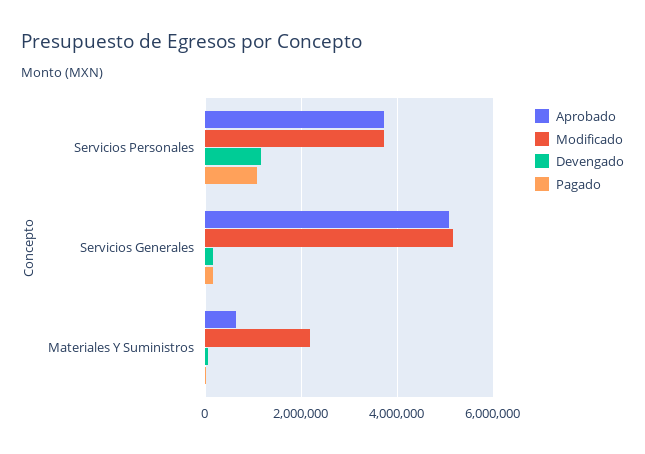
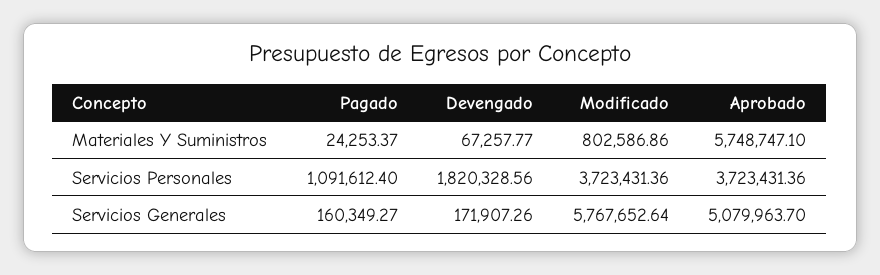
  {
    "Aprobado": {
      "Servicios Personales": 3723431.36,
      "Servicios Generales": 5079963.7,
-     "Materiales Y Suministros": 600000
+     "Materiales Y Suministros": 5748747.1
    },
    "Modificado": {
      "Servicios Personales": 3723431.36,
-     "Servicios Generales": 5200000,
+     "Servicios Generales": 5767652.64,
-     "Materiales Y Suministros": 2200000
+     "Materiales Y Suministros": 802586.86
    },
    "Devengado": {
-     "Servicios Personales": 1200000,
+     "Servicios Personales": 1820328.56,
      "Servicios Generales": 171907.26,
      "Materiales Y Suministros": 67257.77
    },
    "Pagado": {
      "Servicios Personales": 1091612.4,
      "Servicios Generales": 160349.27,
      "Materiales Y Suministros": 24253.37
    }
  }

